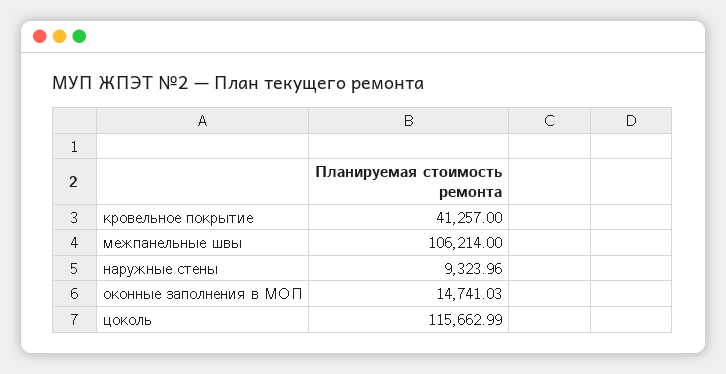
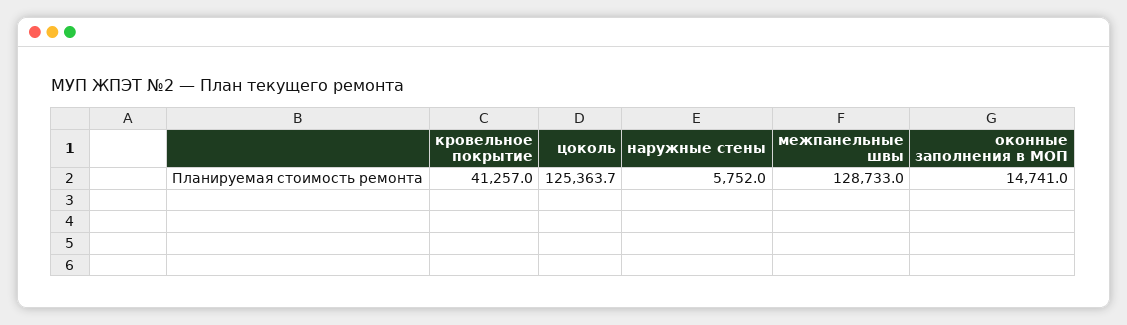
  {
    "кровельное покрытие": 41257,
-   "межпанельные швы": 106214,
+   "межпанельные швы": 128733,
-   "наружные стены": 9323.96,
+   "наружные стены": 5752,
    "оконные заполнения в МОП": 14741.03,
-   "цоколь": 115662.99
+   "цоколь": 125363.7
  }

